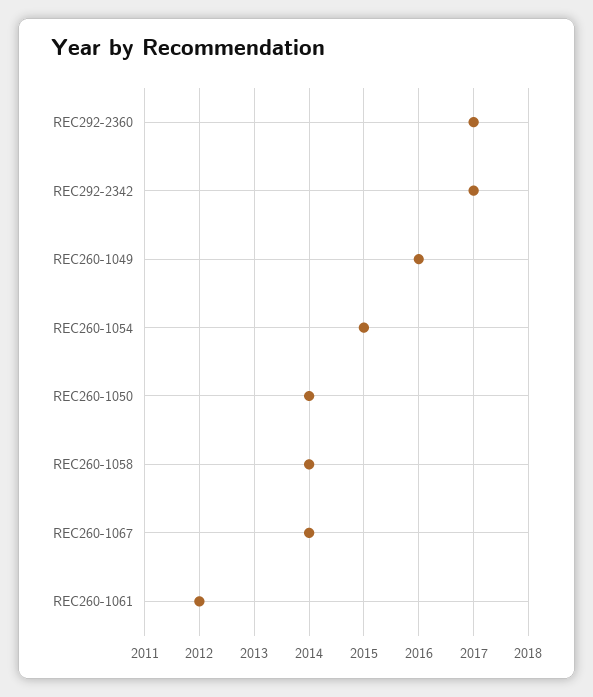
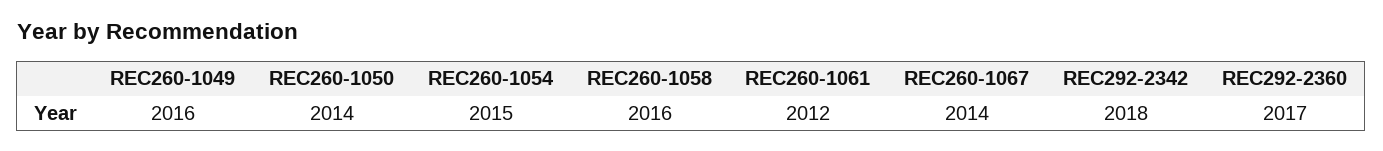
  {
    "REC292-2360": 2017,
-   "REC292-2342": 2017,
+   "REC292-2342": 2018,
    "REC260-1049": 2016,
    "REC260-1054": 2015,
    "REC260-1050": 2014,
-   "REC260-1058": 2014,
+   "REC260-1058": 2016,
    "REC260-1067": 2014,
    "REC260-1061": 2012
  }

